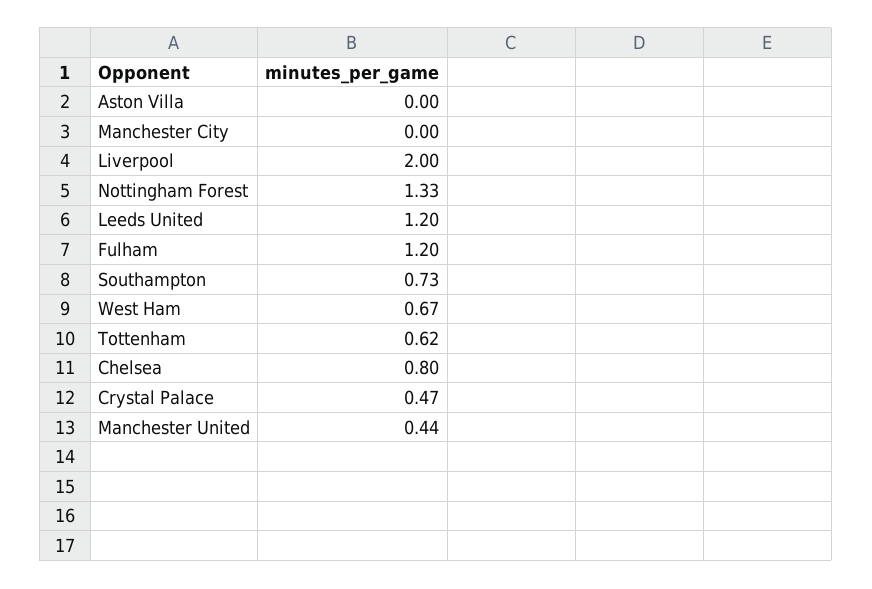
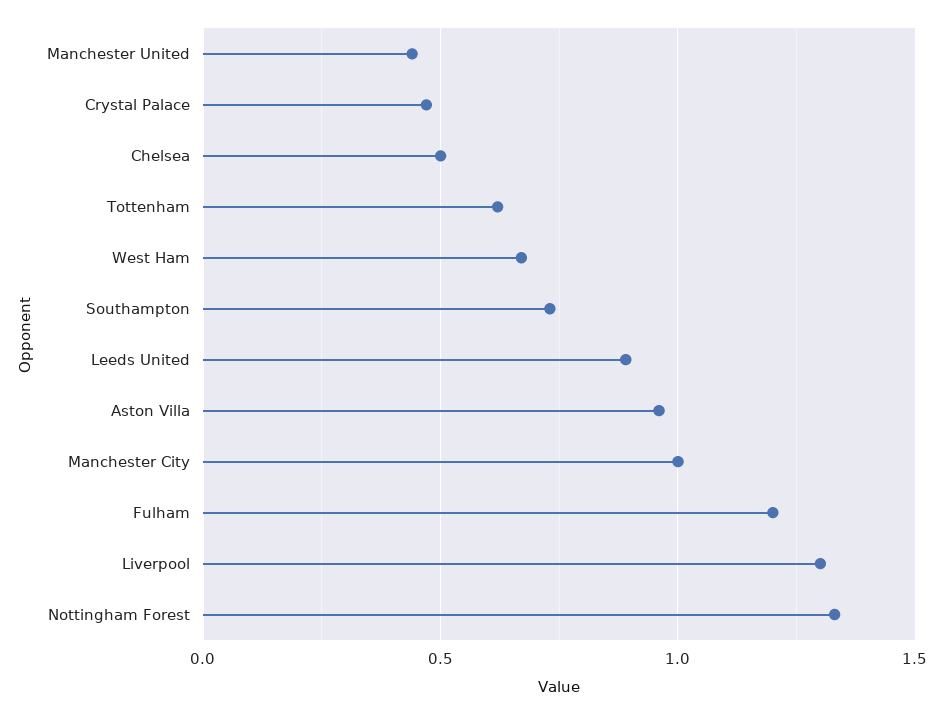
  {
-   "Aston Villa": 0,
+   "Aston Villa": 0.95,
-   "Manchester City": 0,
+   "Manchester City": 1,
-   "Liverpool": 2,
+   "Liverpool": 1.3,
    "Nottingham Forest": 1.33,
-   "Leeds United": 1.2,
+   "Leeds United": 0.9,
    "Fulham": 1.2,
    "Southampton": 0.73,
    "West Ham": 0.67,
    "Tottenham": 0.62,
-   "Chelsea": 0.8,
+   "Chelsea": 0.5,
    "Crystal Palace": 0.47,
    "Manchester United": 0.44
  }

